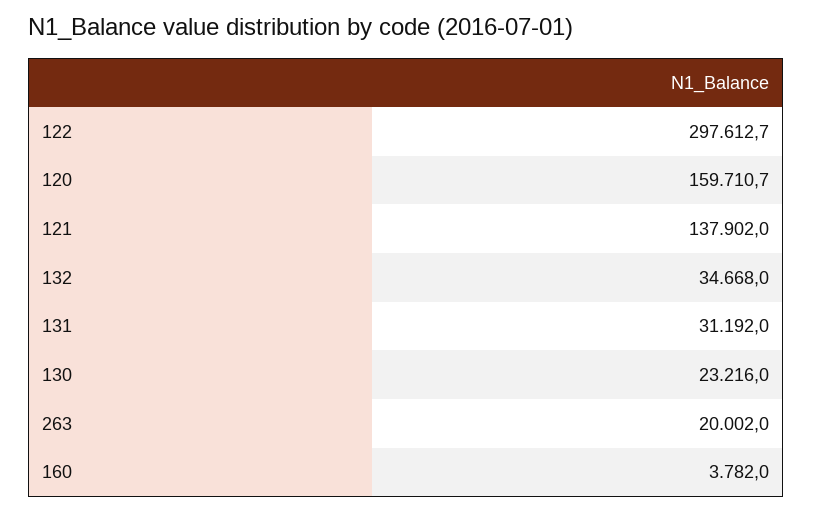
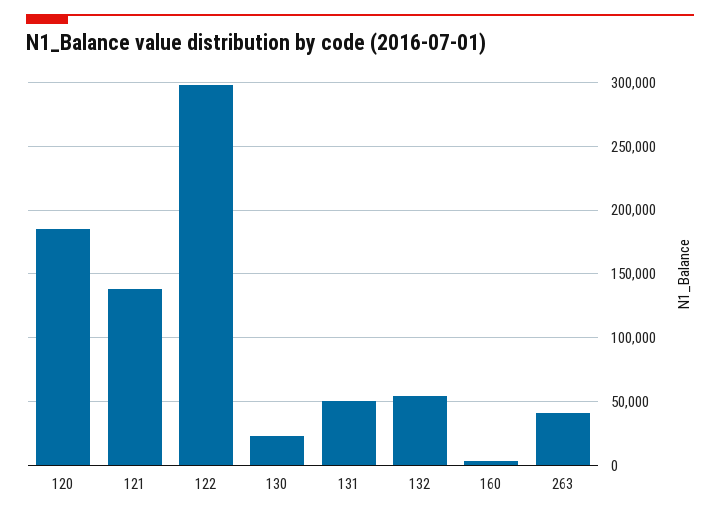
  {
    "122": 297612.7,
-   "120": 159710.7,
+   "120": 185000,
    "121": 137902,
-   "132": 34668,
+   "132": 55000,
-   "131": 31192,
+   "131": 50000,
    "130": 23216,
-   "263": 20002,
+   "263": 40000,
    "160": 3782
  }

